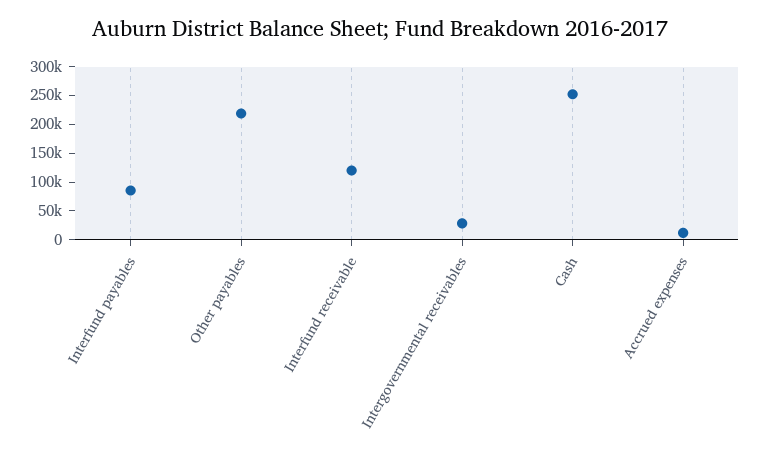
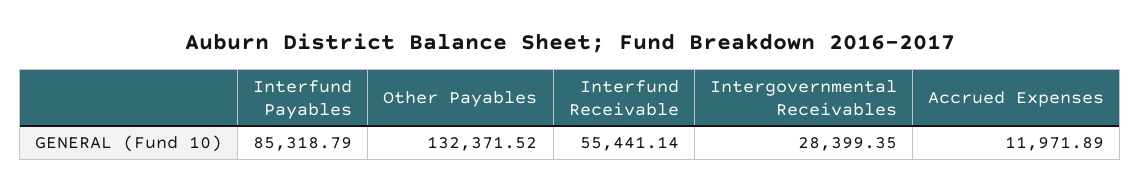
  {
    "Interfund payables": 85318.79,
-   "Other payables": 225000,
+   "Other payables": 132371.52,
-   "Interfund receivable": 125000,
+   "Interfund receivable": 55441.14,
    "Intergovernmental receivables": 28399.35,
-   "Cash": 250000,
    "Accrued expenses": 11971.89
  }

